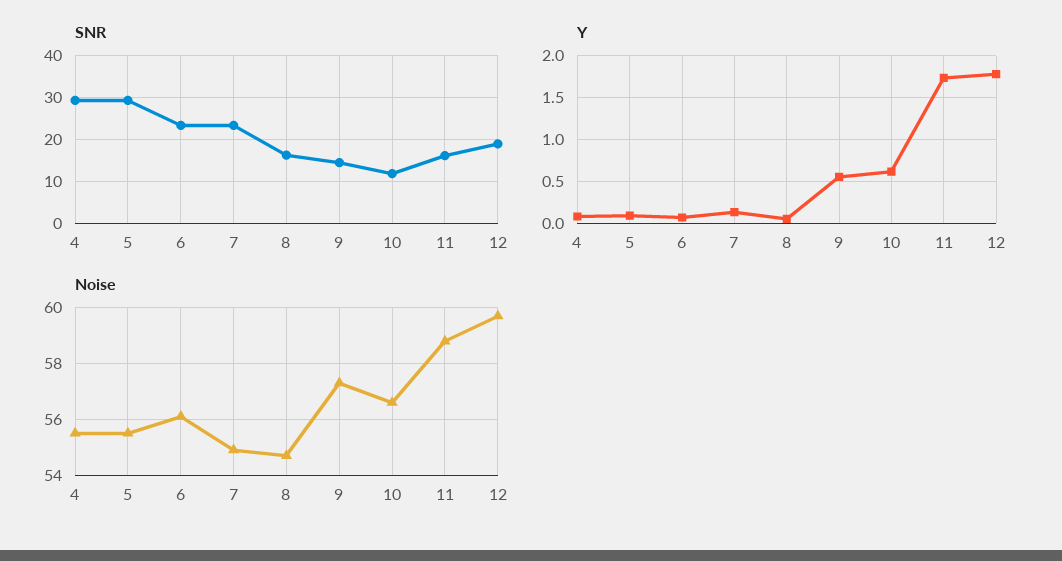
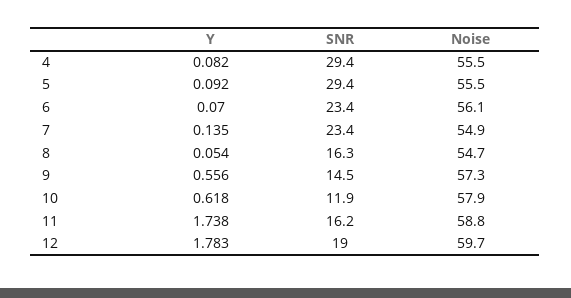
  {
    "SNR": {
      "4": 29.4,
      "5": 29.4,
      "6": 23.4,
      "7": 23.4,
      "8": 16.3,
      "9": 14.5,
      "10": 11.9,
      "11": 16.2,
      "12": 19
    },
    "Y": {
      "4": 0.082,
      "5": 0.092,
      "6": 0.07,
      "7": 0.135,
      "8": 0.054,
      "9": 0.556,
      "10": 0.618,
      "11": 1.738,
      "12": 1.783
    },
    "Noise": {
      "4": 55.5,
      "5": 55.5,
      "6": 56.1,
      "7": 54.9,
      "8": 54.7,
      "9": 57.3,
-     "10": 56.5,
+     "10": 57.9,
      "11": 58.8,
      "12": 59.7
    }
  }

